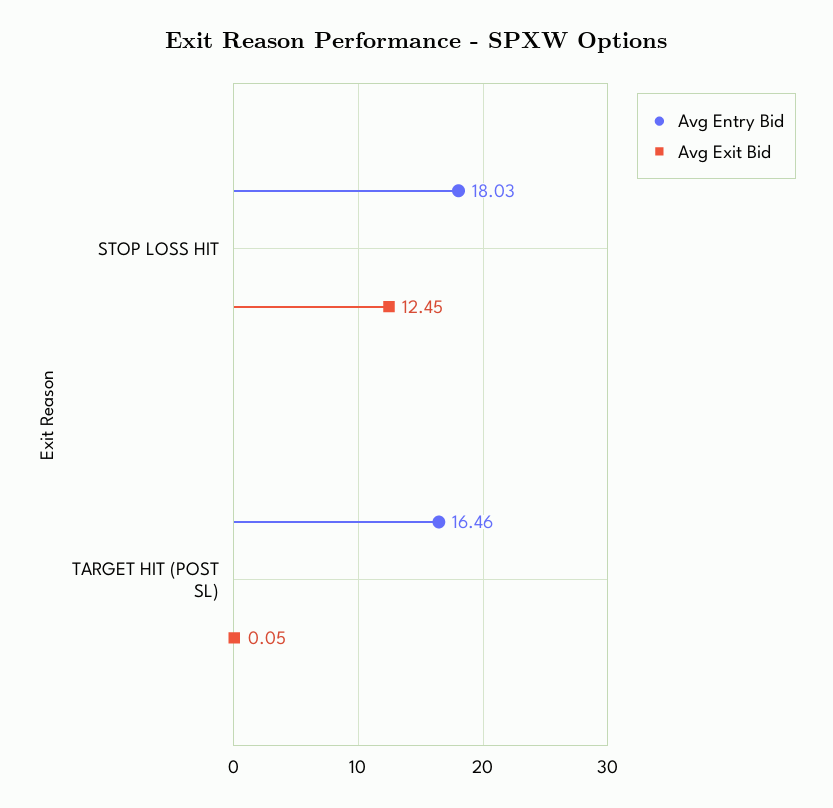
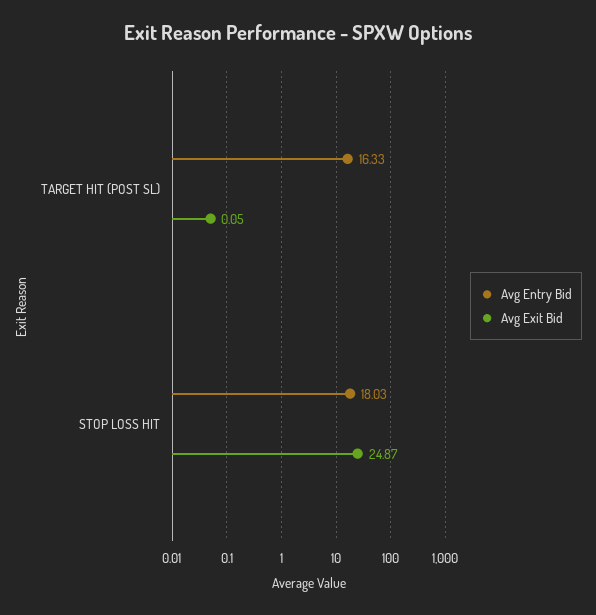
  {
    "Avg Entry Bid": {
      "STOP LOSS HIT": 18.03,
-     "TARGET HIT (POST SL)": 16.46
+     "TARGET HIT (POST SL)": 16.33
    },
    "Avg Exit Bid": {
-     "STOP LOSS HIT": 12.45,
+     "STOP LOSS HIT": 24.87,
      "TARGET HIT (POST SL)": 0.05
    }
  }

